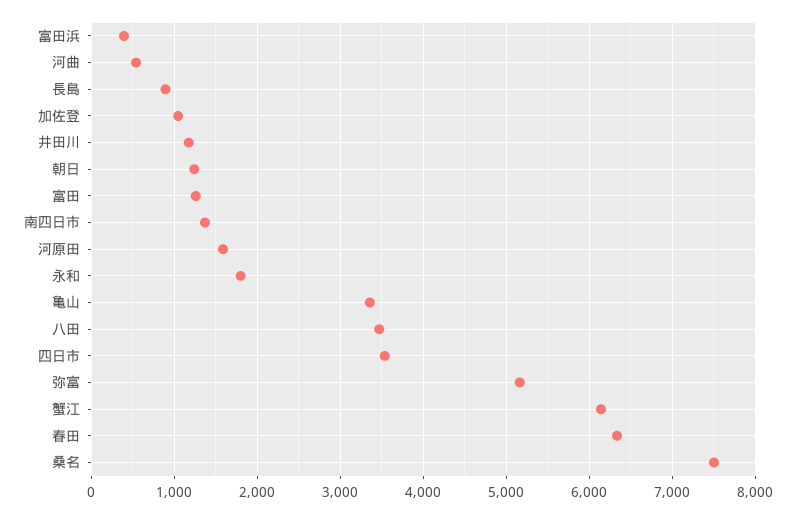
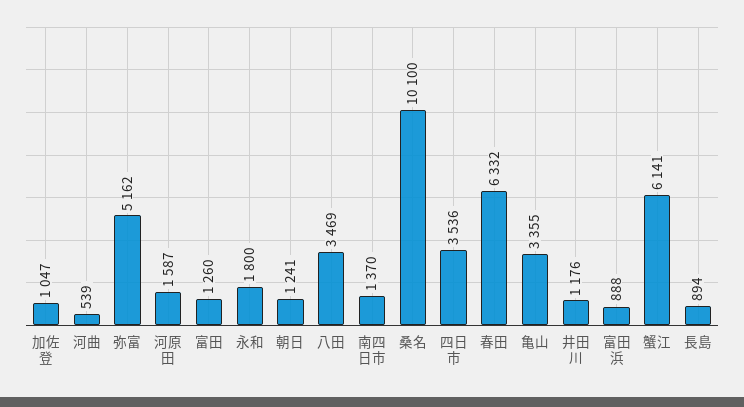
  {
-   "富田浜": 400,
+   "富田浜": 888,
    "河曲": 539,
    "長島": 894,
    "加佐登": 1047,
    "井田川": 1176,
    "朝日": 1241,
    "富田": 1260,
    "南四日市": 1370,
    "河原田": 1587,
    "永和": 1800,
    "亀山": 3355,
    "八田": 3469,
    "四日市": 3536,
    "弥富": 5162,
    "蟹江": 6141,
    "春田": 6332,
-   "桑名": 7500
+   "桑名": 10100
  }

